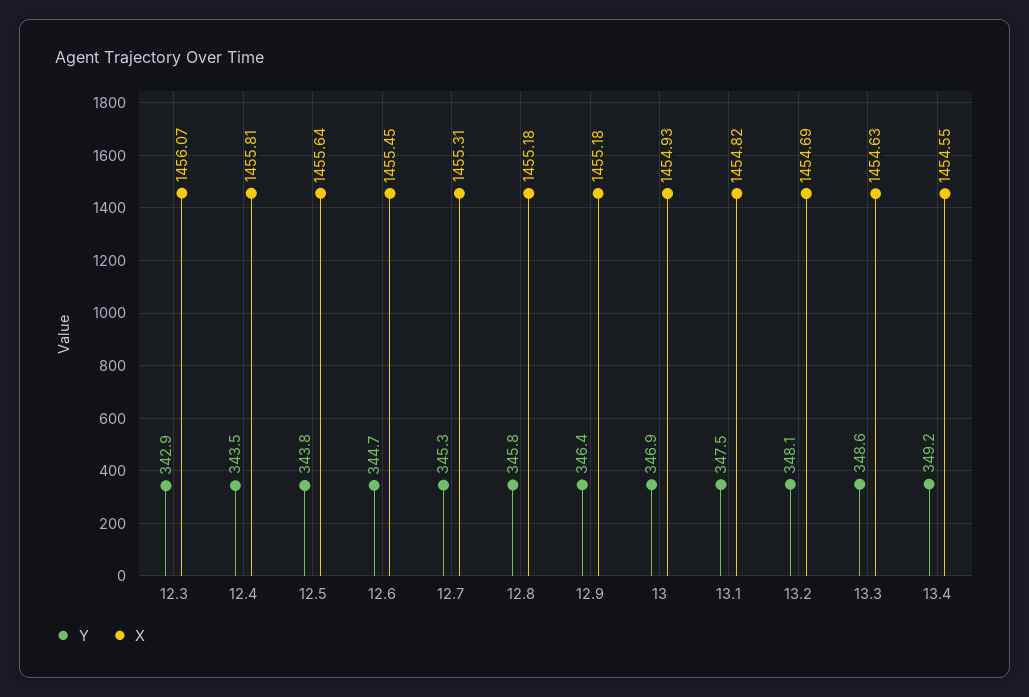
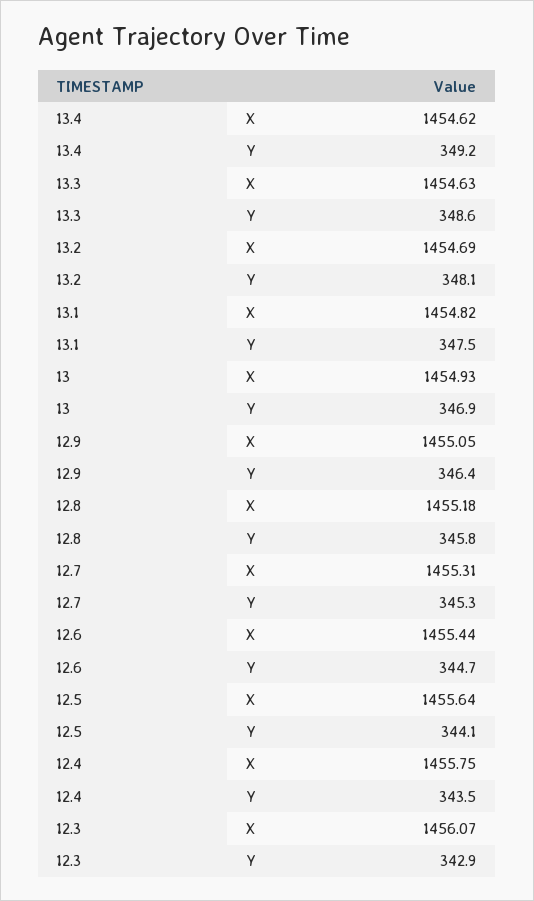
  {
    "Y": {
      "12.3": 342.9,
      "12.4": 343.5,
-     "12.5": 343.8,
+     "12.5": 344.1,
      "12.6": 344.7,
      "12.7": 345.3,
      "12.8": 345.8,
      "12.9": 346.4,
      "13": 346.9,
      "13.1": 347.5,
      "13.2": 348.1,
      "13.3": 348.6,
      "13.4": 349.2
    },
    "X": {
      "12.3": 1456.07,
-     "12.4": 1455.81,
+     "12.4": 1455.75,
      "12.5": 1455.64,
-     "12.6": 1455.45,
+     "12.6": 1455.44,
      "12.7": 1455.31,
      "12.8": 1455.18,
-     "12.9": 1455.18,
+     "12.9": 1455.05,
      "13": 1454.93,
      "13.1": 1454.82,
      "13.2": 1454.69,
      "13.3": 1454.63,
-     "13.4": 1454.55
+     "13.4": 1454.62
    }
  }

